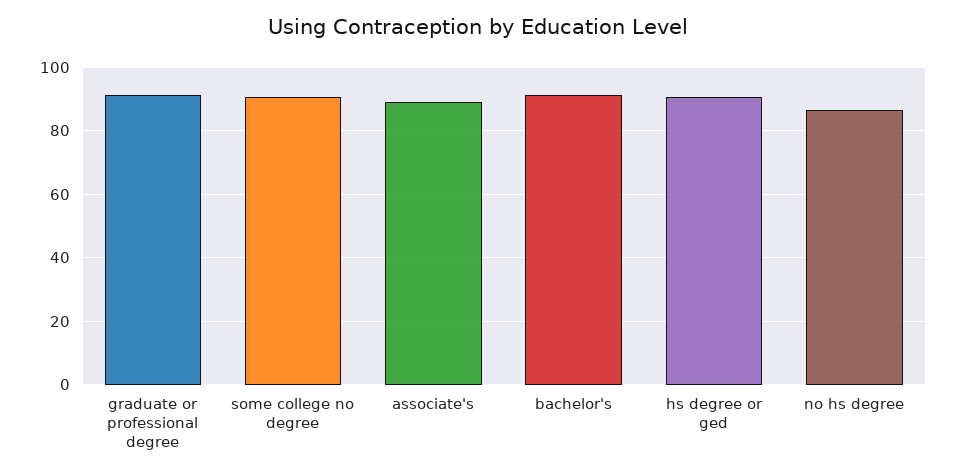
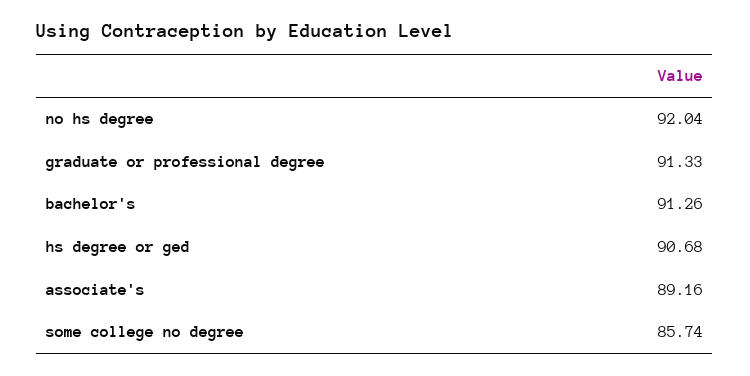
  {
    "graduate or professional degree": 91.33,
-   "some college no degree": 90,
+   "some college no degree": 85.74,
    "associate's": 89.16,
    "bachelor's": 91.26,
    "hs degree or ged": 90.68,
-   "no hs degree": 86
+   "no hs degree": 92.04
  }

